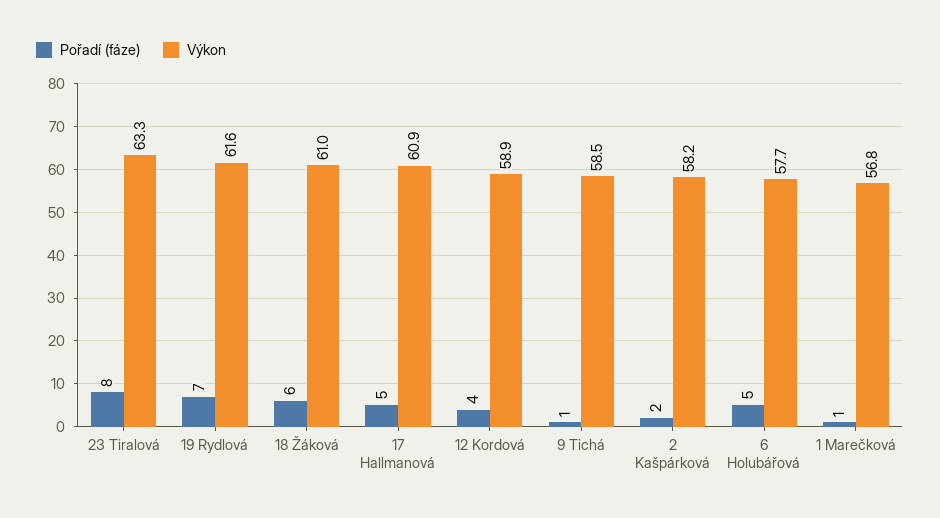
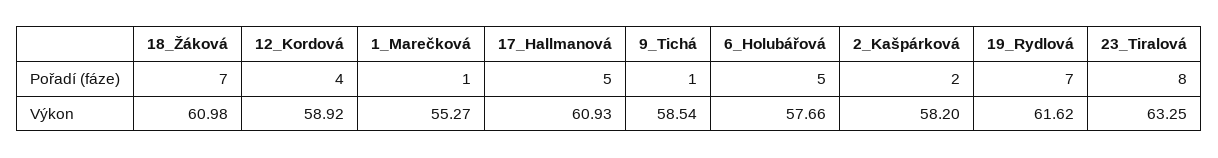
  {
    "Pořadí (fáze)": {
      "23 Tiralová": 8,
      "19 Rydlová": 7,
-     "18 Žáková": 6,
+     "18 Žáková": 7,
      "17 Hallmanová": 5,
      "12 Kordová": 4,
      "9 Tichá": 1,
      "2 Kašpárková": 2,
      "6 Holubářová": 5,
      "1 Marečková": 1
    },
    "Výkon": {
      "23 Tiralová": 63.25,
      "19 Rydlová": 61.62,
      "18 Žáková": 60.98,
      "17 Hallmanová": 60.93,
      "12 Kordová": 58.92,
      "9 Tichá": 58.54,
      "2 Kašpárková": 58.2,
      "6 Holubářová": 57.66,
-     "1 Marečková": 56.8
+     "1 Marečková": 55.27
    }
  }

